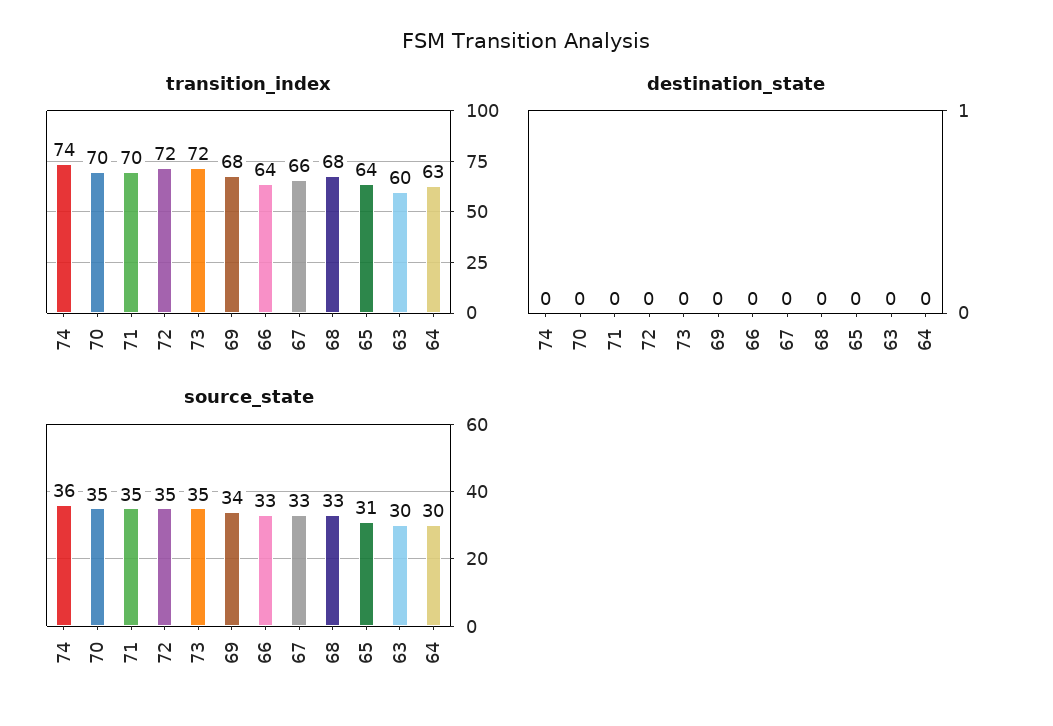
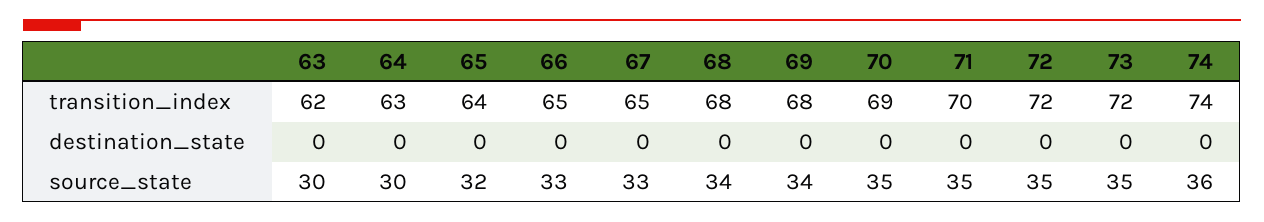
  {
    "transition_index": {
      "74": 74,
-     "70": 70,
+     "70": 69,
      "71": 70,
      "72": 72,
      "73": 72,
      "69": 68,
-     "66": 64,
+     "66": 65,
-     "67": 66,
+     "67": 65,
      "68": 68,
      "65": 64,
-     "63": 60,
+     "63": 62,
      "64": 63
    },
    "destination_state": {
      "74": 0,
      "70": 0,
      "71": 0,
      "72": 0,
      "73": 0,
      "69": 0,
      "66": 0,
      "67": 0,
      "68": 0,
      "65": 0,
      "63": 0,
      "64": 0
    },
    "source_state": {
      "74": 36,
      "70": 35,
      "71": 35,
      "72": 35,
      "73": 35,
      "69": 34,
      "66": 33,
      "67": 33,
-     "68": 33,
+     "68": 34,
-     "65": 31,
+     "65": 32,
      "63": 30,
      "64": 30
    }
  }

